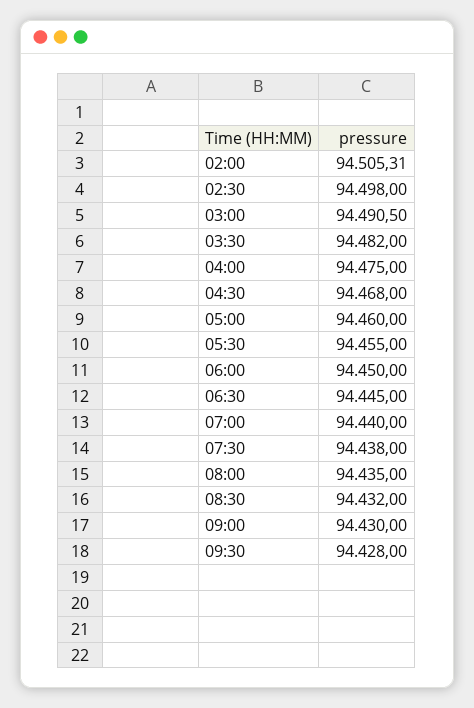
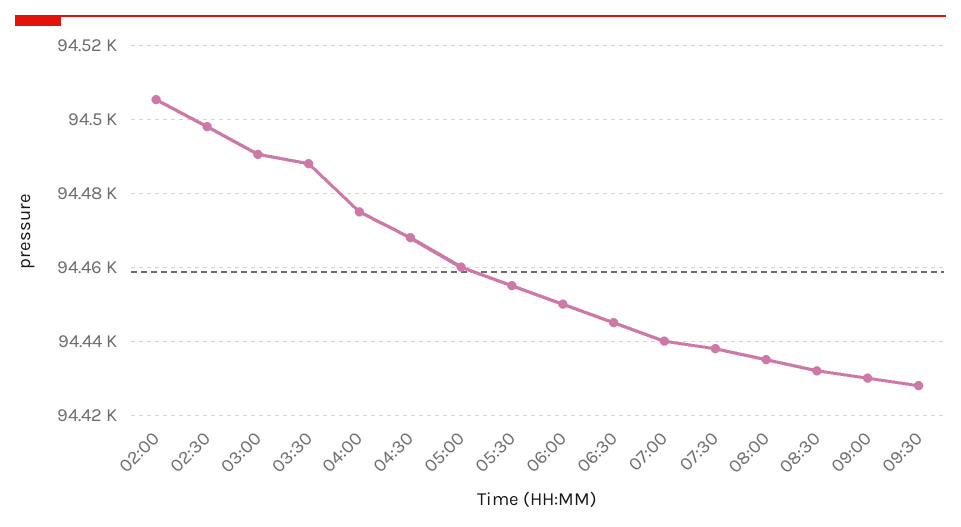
  {
    "02:00": 94505.31,
    "02:30": 94498,
    "03:00": 94490.5,
-   "03:30": 94482,
+   "03:30": 94488,
    "04:00": 94475,
    "04:30": 94468,
    "05:00": 94460,
    "05:30": 94455,
    "06:00": 94450,
    "06:30": 94445,
    "07:00": 94440,
    "07:30": 94438,
    "08:00": 94435,
    "08:30": 94432,
    "09:00": 94430,
    "09:30": 94428
  }

